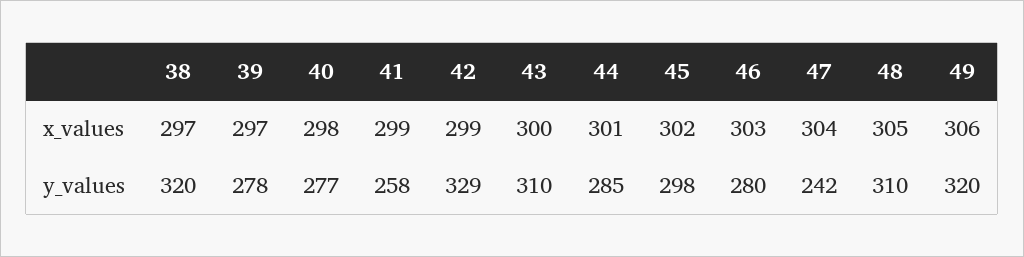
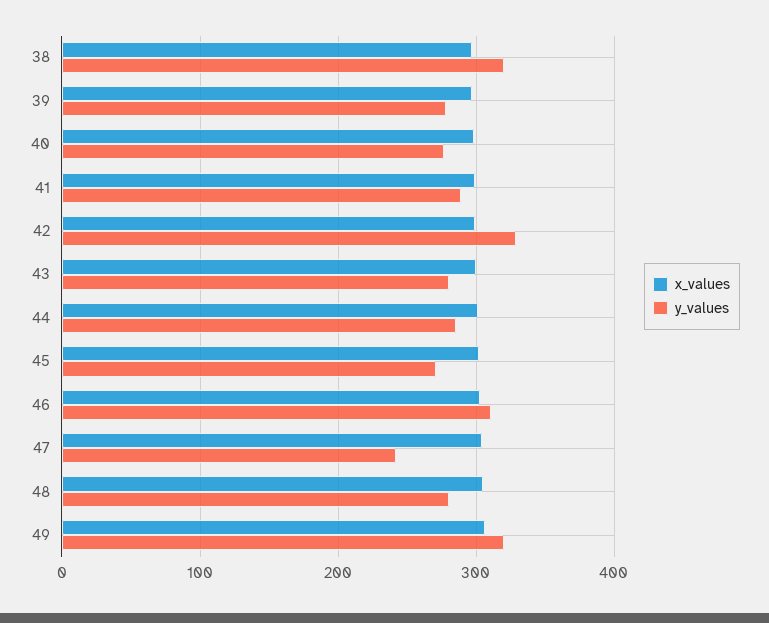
  {
    "x_values": {
      "38": 297,
      "39": 297,
      "40": 298,
      "41": 299,
      "42": 299,
      "43": 300,
      "44": 301,
      "45": 302,
      "46": 303,
      "47": 304,
      "48": 305,
      "49": 306
    },
    "y_values": {
      "38": 320,
      "39": 278,
      "40": 277,
-     "41": 258,
+     "41": 290,
      "42": 329,
-     "43": 310,
+     "43": 280,
      "44": 285,
-     "45": 298,
+     "45": 270,
-     "46": 280,
+     "46": 310,
      "47": 242,
-     "48": 310,
+     "48": 280,
      "49": 320
    }
  }

